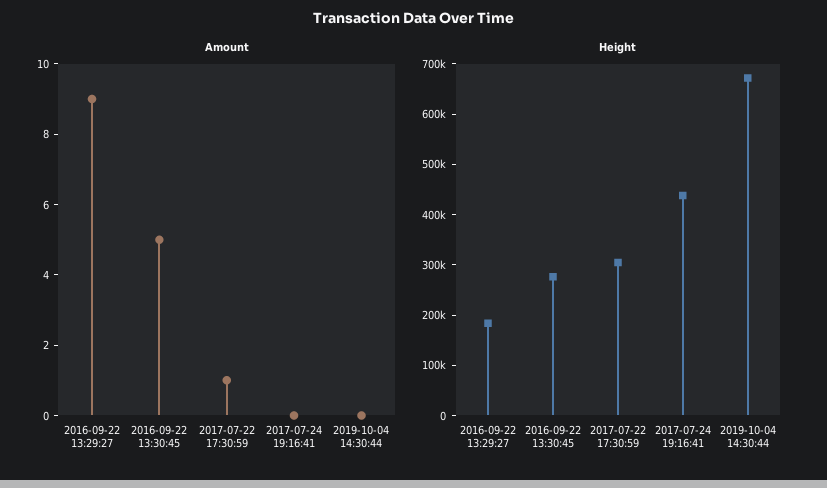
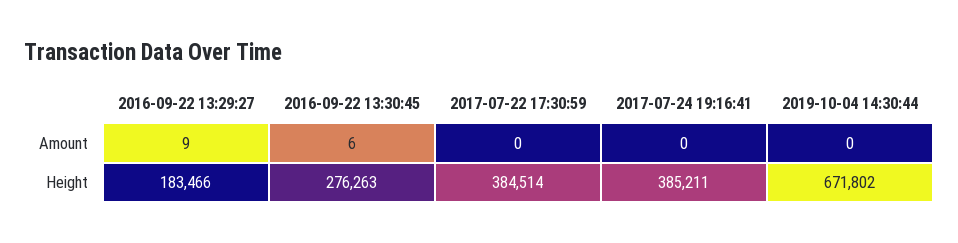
  {
    "Amount": {
      "2016-09-22 13:29:27": 9,
-     "2016-09-22 13:30:45": 5,
+     "2016-09-22 13:30:45": 6,
-     "2017-07-22 17:30:59": 1,
+     "2017-07-22 17:30:59": 0,
      "2017-07-24 19:16:41": 0,
      "2019-10-04 14:30:44": 0
    },
    "Height": {
      "2016-09-22 13:29:27": 183466,
      "2016-09-22 13:30:45": 276263,
-     "2017-07-22 17:30:59": 300000,
+     "2017-07-22 17:30:59": 384514,
-     "2017-07-24 19:16:41": 440000,
+     "2017-07-24 19:16:41": 385211,
      "2019-10-04 14:30:44": 671802
    }
  }

